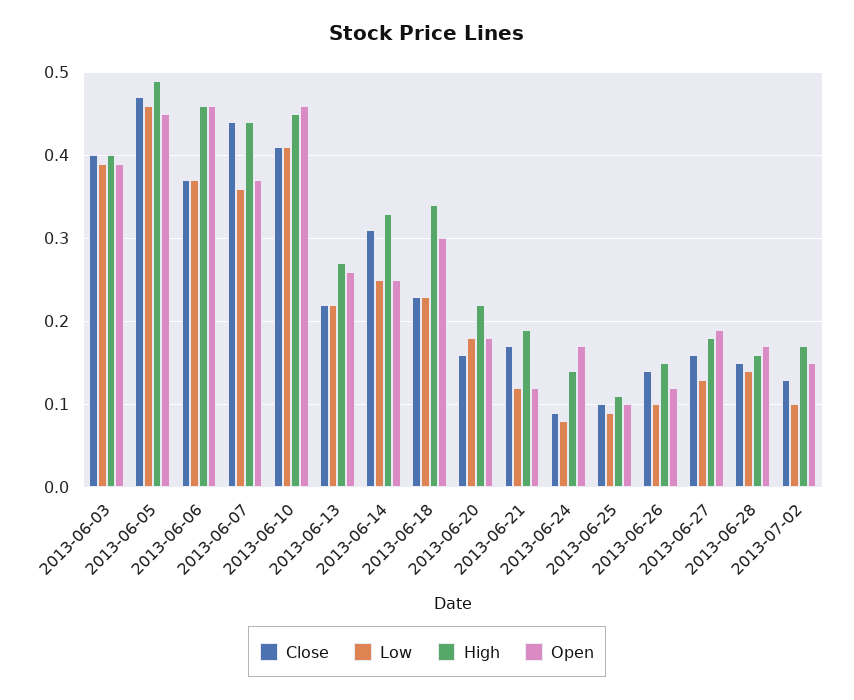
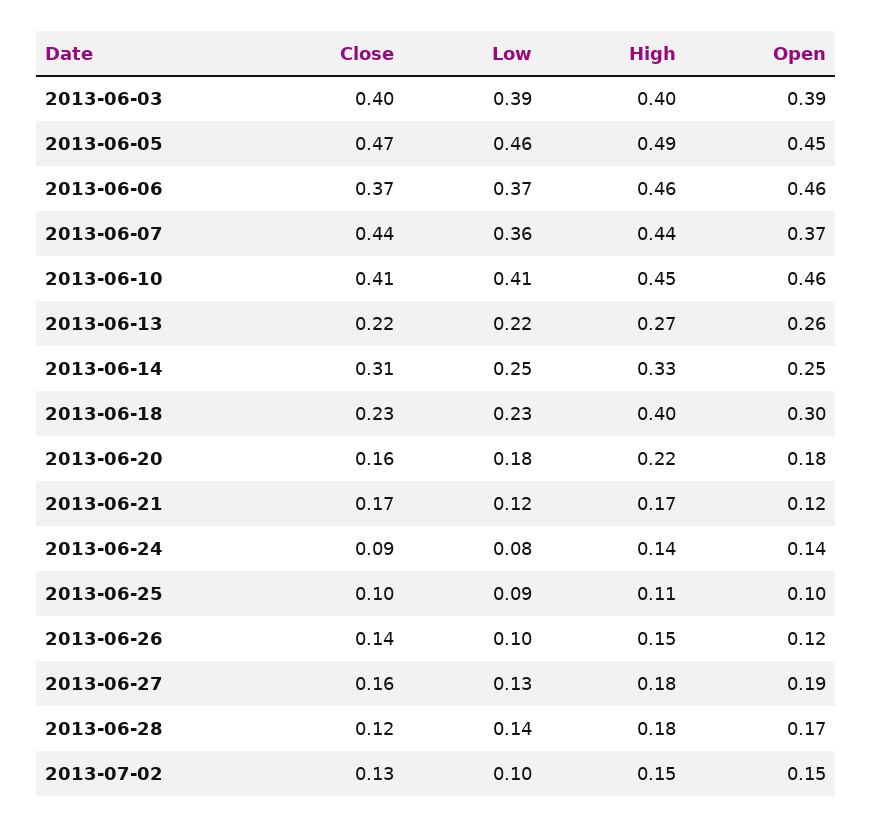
  {
    "Close": {
      "2013-06-03": 0.4,
      "2013-06-05": 0.47,
      "2013-06-06": 0.37,
      "2013-06-07": 0.44,
      "2013-06-10": 0.41,
      "2013-06-13": 0.22,
      "2013-06-14": 0.31,
      "2013-06-18": 0.23,
      "2013-06-20": 0.16,
      "2013-06-21": 0.17,
      "2013-06-24": 0.09,
      "2013-06-25": 0.1,
      "2013-06-26": 0.14,
      "2013-06-27": 0.16,
-     "2013-06-28": 0.15,
+     "2013-06-28": 0.12,
      "2013-07-02": 0.13
    },
    "Low": {
      "2013-06-03": 0.39,
      "2013-06-05": 0.46,
      "2013-06-06": 0.37,
      "2013-06-07": 0.36,
      "2013-06-10": 0.41,
      "2013-06-13": 0.22,
      "2013-06-14": 0.25,
      "2013-06-18": 0.23,
      "2013-06-20": 0.18,
      "2013-06-21": 0.12,
      "2013-06-24": 0.08,
      "2013-06-25": 0.09,
      "2013-06-26": 0.1,
      "2013-06-27": 0.13,
      "2013-06-28": 0.14,
      "2013-07-02": 0.1
    },
    "High": {
      "2013-06-03": 0.4,
      "2013-06-05": 0.49,
      "2013-06-06": 0.46,
      "2013-06-07": 0.44,
      "2013-06-10": 0.45,
      "2013-06-13": 0.27,
      "2013-06-14": 0.33,
-     "2013-06-18": 0.34,
+     "2013-06-18": 0.4,
      "2013-06-20": 0.22,
-     "2013-06-21": 0.19,
+     "2013-06-21": 0.17,
      "2013-06-24": 0.14,
      "2013-06-25": 0.11,
      "2013-06-26": 0.15,
      "2013-06-27": 0.18,
-     "2013-06-28": 0.16,
+     "2013-06-28": 0.18,
-     "2013-07-02": 0.17
+     "2013-07-02": 0.15
    },
    "Open": {
      "2013-06-03": 0.39,
      "2013-06-05": 0.45,
      "2013-06-06": 0.46,
      "2013-06-07": 0.37,
      "2013-06-10": 0.46,
      "2013-06-13": 0.26,
      "2013-06-14": 0.25,
      "2013-06-18": 0.3,
      "2013-06-20": 0.18,
      "2013-06-21": 0.12,
-     "2013-06-24": 0.17,
+     "2013-06-24": 0.14,
      "2013-06-25": 0.1,
      "2013-06-26": 0.12,
      "2013-06-27": 0.19,
      "2013-06-28": 0.17,
      "2013-07-02": 0.15
    }
  }

